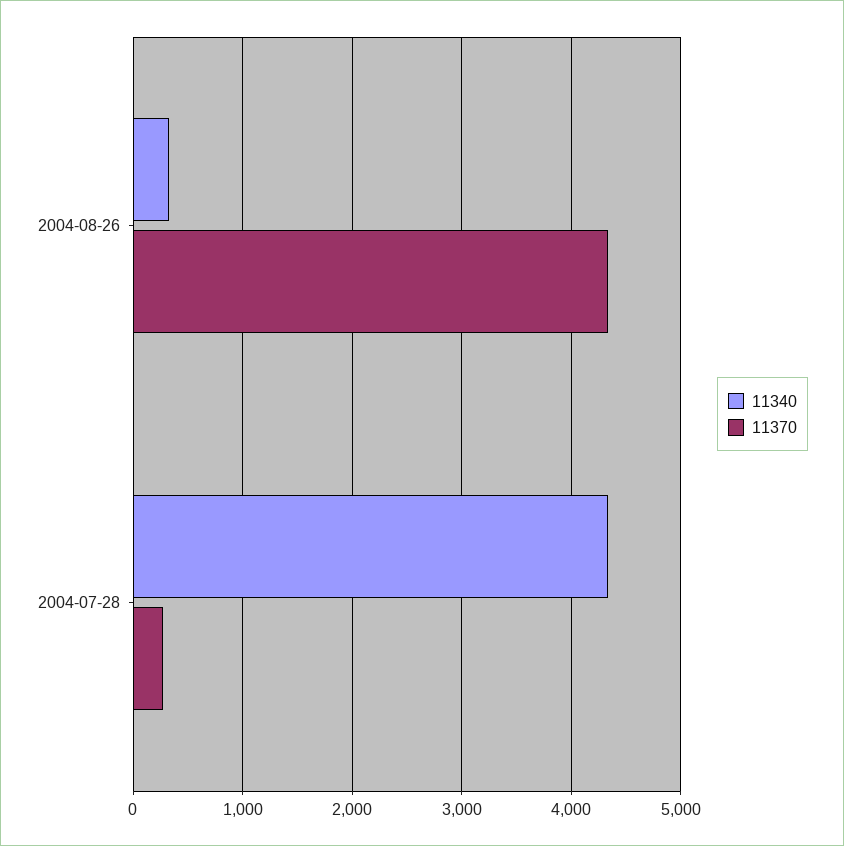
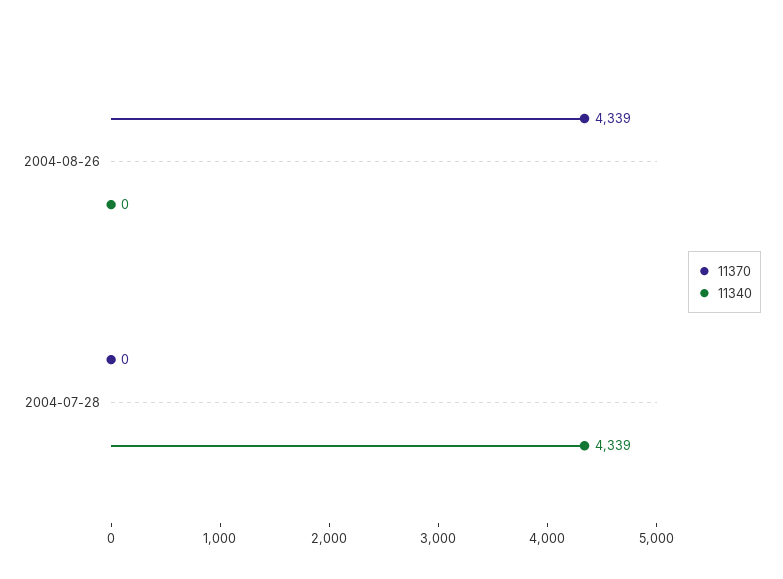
  {
    "11340": {
-     "2004-08-26": 300,
+     "2004-08-26": 0,
      "2004-07-28": 4339
    },
    "11370": {
      "2004-08-26": 4339,
-     "2004-07-28": 300
+     "2004-07-28": 0
    }
  }

